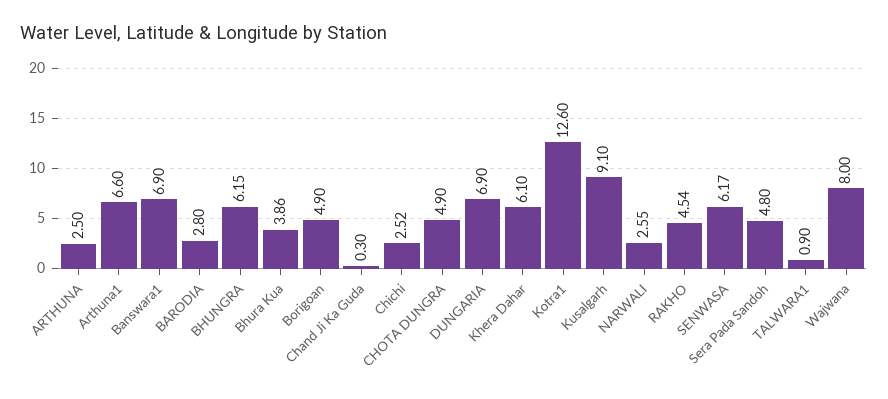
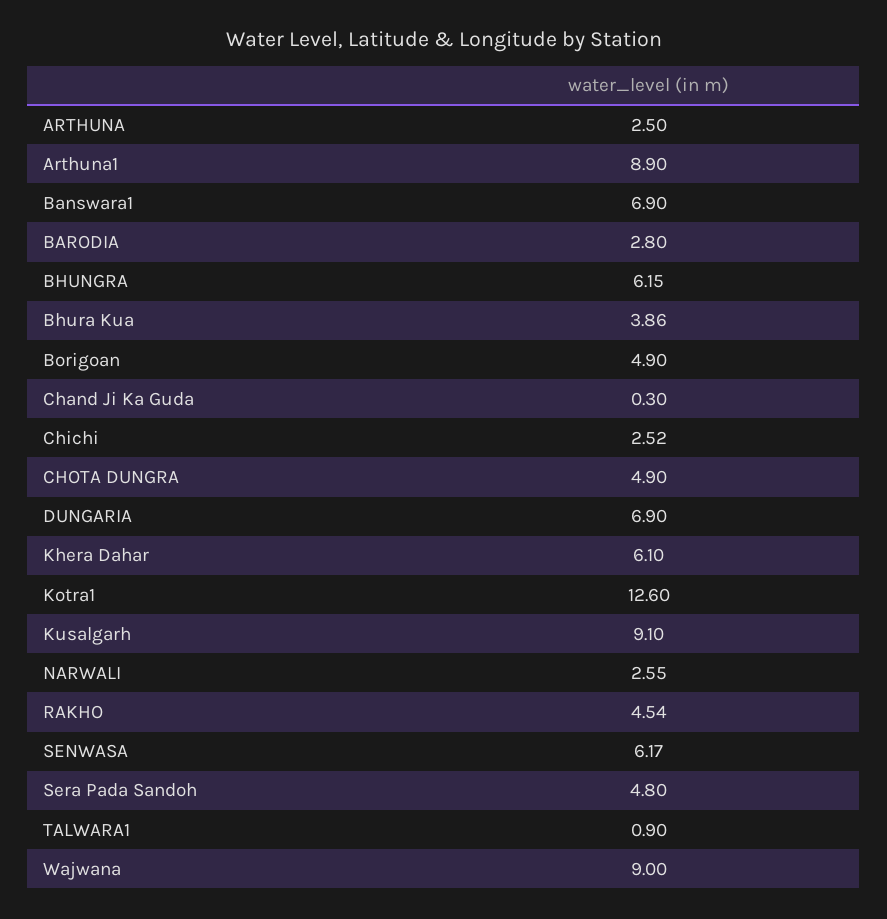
  {
    "ARTHUNA": 2.5,
-   "Arthuna1": 6.6,
+   "Arthuna1": 8.9,
    "Banswara1": 6.9,
    "BARODIA": 2.8,
    "BHUNGRA": 6.15,
    "Bhura Kua": 3.86,
    "Borigoan": 4.9,
    "Chand Ji Ka Guda": 0.3,
    "Chichi": 2.52,
    "CHOTA DUNGRA": 4.9,
    "DUNGARIA": 6.9,
    "Khera Dahar": 6.1,
    "Kotra1": 12.6,
    "Kusalgarh": 9.1,
    "NARWALI": 2.55,
    "RAKHO": 4.54,
    "SENWASA": 6.17,
    "Sera Pada Sandoh": 4.8,
    "TALWARA1": 0.9,
-   "Wajwana": 8
+   "Wajwana": 9
  }

